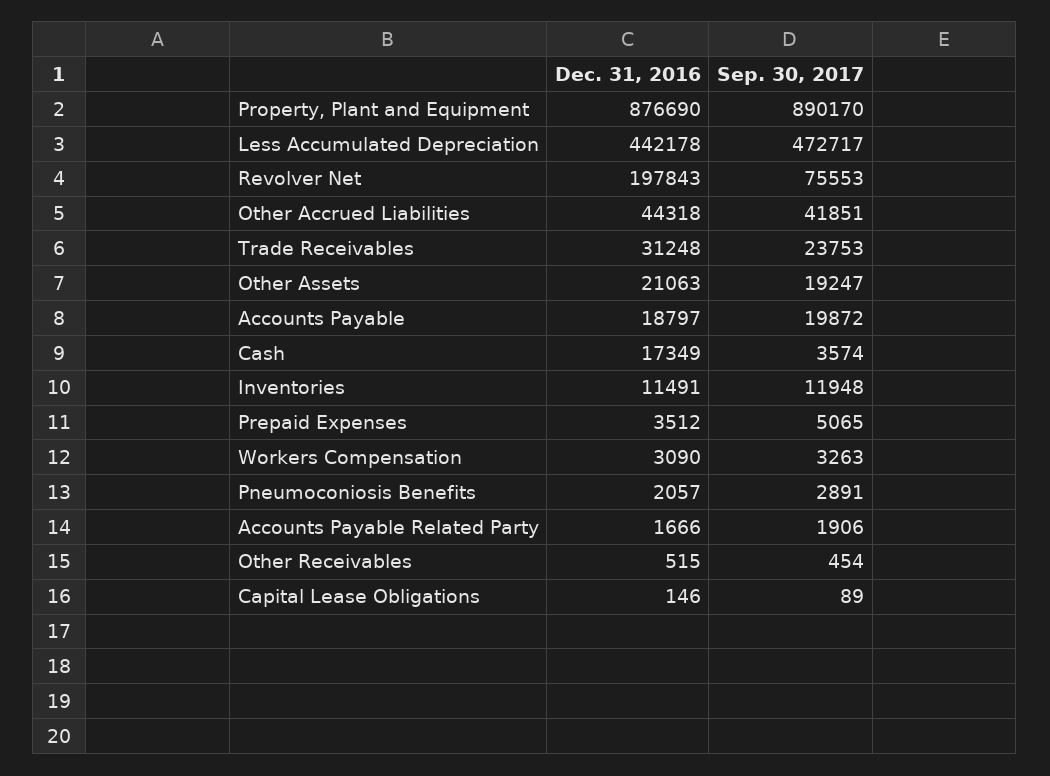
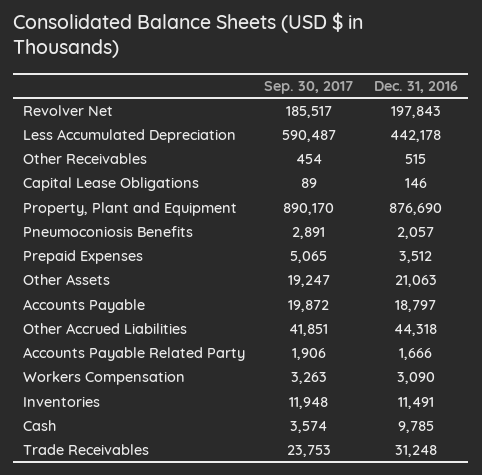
  {
    "Dec. 31, 2016": {
      "Property, Plant and Equipment": 876690,
      "Less Accumulated Depreciation": 442178,
      "Revolver Net": 197843,
      "Other Accrued Liabilities": 44318,
      "Trade Receivables": 31248,
      "Other Assets": 21063,
      "Accounts Payable": 18797,
-     "Cash": 17349,
+     "Cash": 9785,
      "Inventories": 11491,
      "Prepaid Expenses": 3512,
      "Workers Compensation": 3090,
      "Pneumoconiosis Benefits": 2057,
      "Accounts Payable Related Party": 1666,
      "Other Receivables": 515,
      "Capital Lease Obligations": 146
    },
    "Sep. 30, 2017": {
      "Property, Plant and Equipment": 890170,
-     "Less Accumulated Depreciation": 472717,
+     "Less Accumulated Depreciation": 590487,
-     "Revolver Net": 75553,
+     "Revolver Net": 185517,
      "Other Accrued Liabilities": 41851,
      "Trade Receivables": 23753,
      "Other Assets": 19247,
      "Accounts Payable": 19872,
      "Cash": 3574,
      "Inventories": 11948,
      "Prepaid Expenses": 5065,
      "Workers Compensation": 3263,
      "Pneumoconiosis Benefits": 2891,
      "Accounts Payable Related Party": 1906,
      "Other Receivables": 454,
      "Capital Lease Obligations": 89
    }
  }

